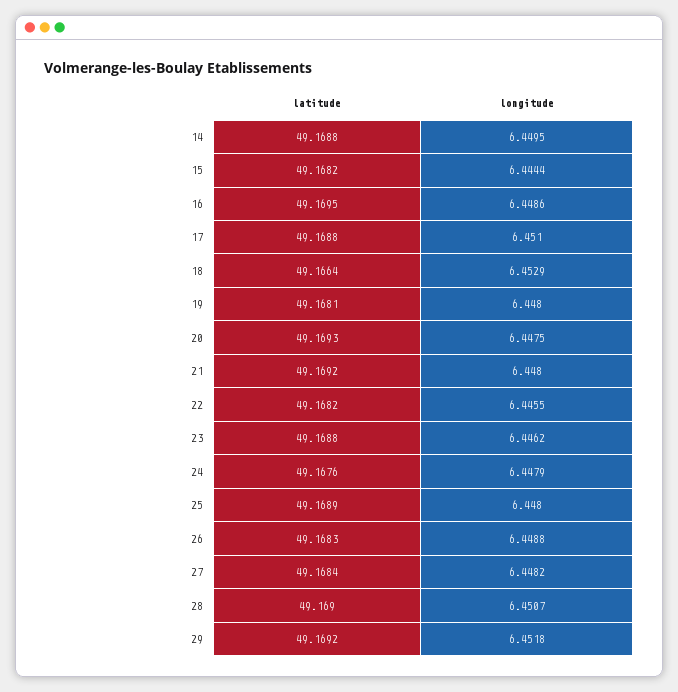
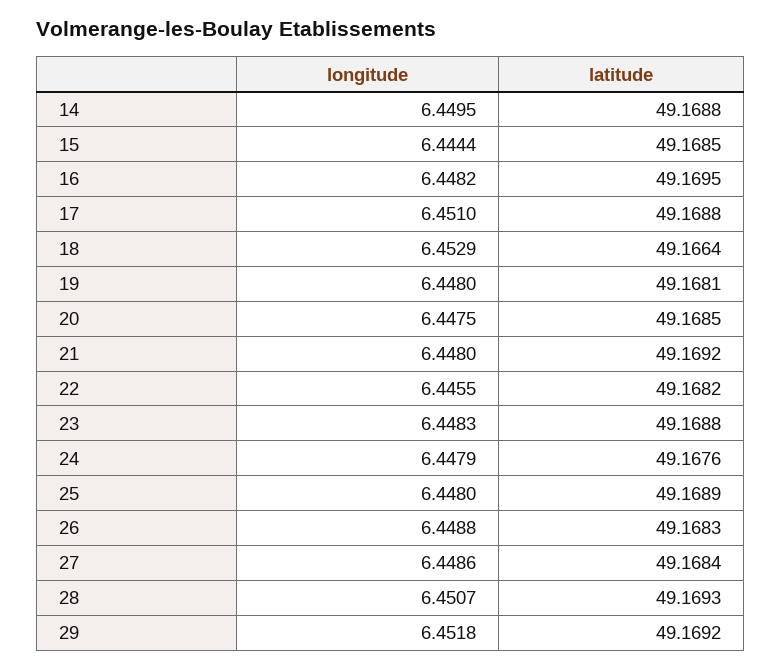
  {
    "latitude": {
      "14": 49.1688,
-     "15": 49.1682,
+     "15": 49.1685,
      "16": 49.1695,
      "17": 49.1688,
      "18": 49.1664,
      "19": 49.1681,
-     "20": 49.1693,
+     "20": 49.1685,
      "21": 49.1692,
      "22": 49.1682,
      "23": 49.1688,
      "24": 49.1676,
      "25": 49.1689,
      "26": 49.1683,
      "27": 49.1684,
-     "28": 49.169,
+     "28": 49.1693,
      "29": 49.1692
    },
    "longitude": {
      "14": 6.4495,
      "15": 6.4444,
-     "16": 6.4486,
+     "16": 6.4482,
      "17": 6.451,
      "18": 6.4529,
      "19": 6.448,
      "20": 6.4475,
      "21": 6.448,
      "22": 6.4455,
-     "23": 6.4462,
+     "23": 6.4483,
      "24": 6.4479,
      "25": 6.448,
      "26": 6.4488,
-     "27": 6.4482,
+     "27": 6.4486,
      "28": 6.4507,
      "29": 6.4518
    }
  }

